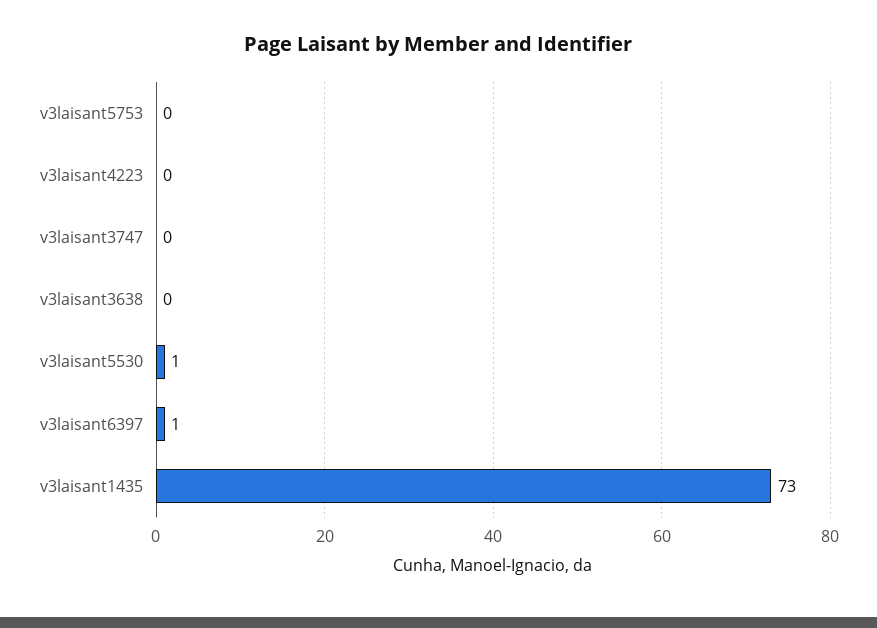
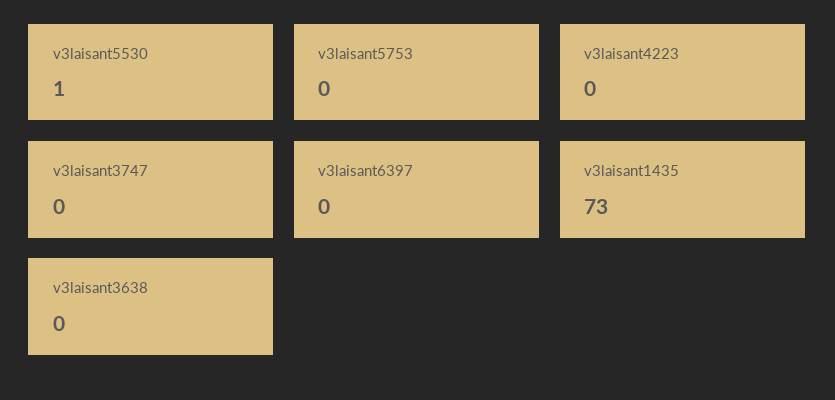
  {
    "v3laisant5753": 0,
    "v3laisant4223": 0,
    "v3laisant3747": 0,
    "v3laisant3638": 0,
    "v3laisant5530": 1,
-   "v3laisant6397": 1,
+   "v3laisant6397": 0,
    "v3laisant1435": 73
  }

